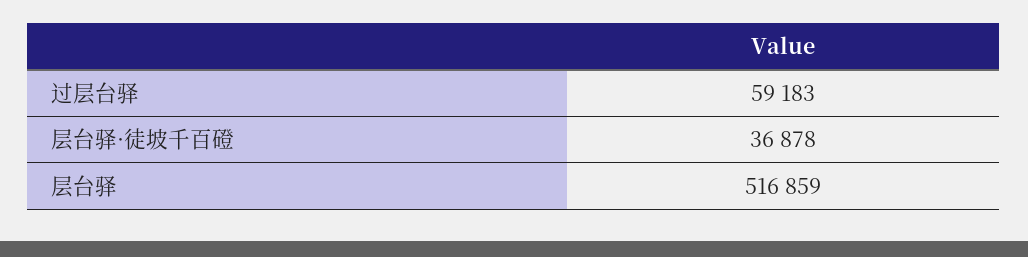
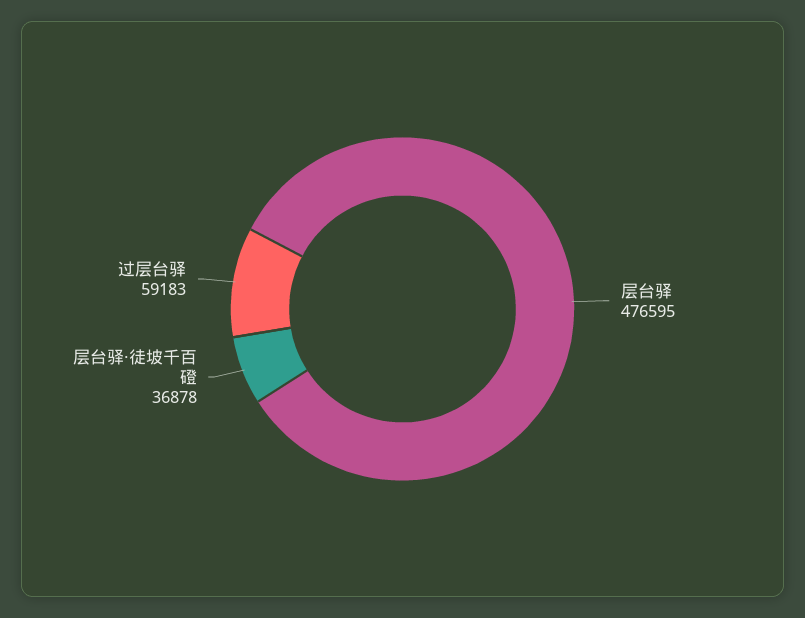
  {
    "过层台驿": 59183,
    "层台驿·徒坡千百磴": 36878,
-   "层台驿": 516859
+   "层台驿": 476595
  }

